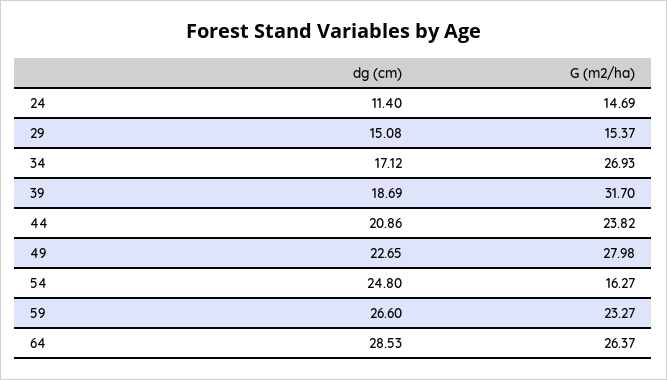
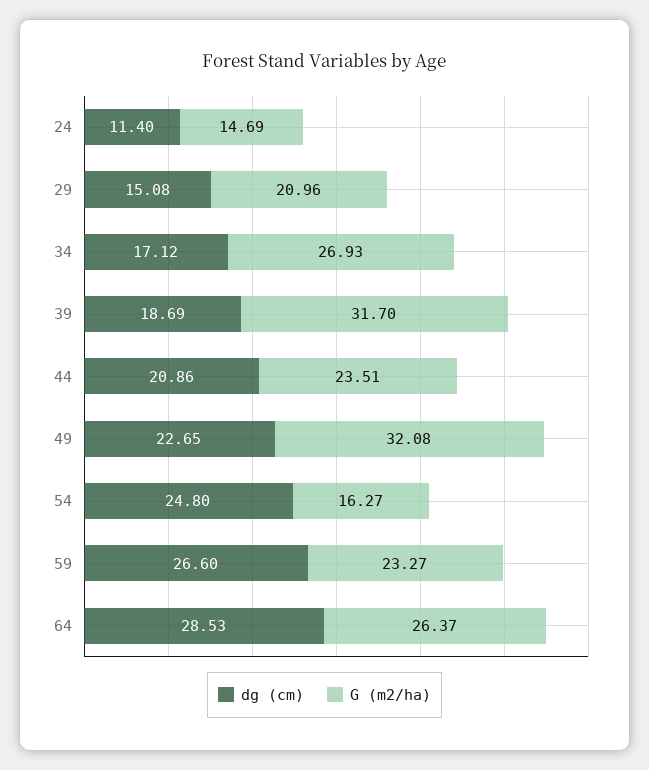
  {
    "dg (cm)": {
      "24": 11.4,
      "29": 15.08,
      "34": 17.12,
      "39": 18.69,
      "44": 20.86,
      "49": 22.65,
      "54": 24.8,
      "59": 26.6,
      "64": 28.53
    },
    "G (m2/ha)": {
      "24": 14.69,
-     "29": 15.37,
+     "29": 20.96,
      "34": 26.93,
      "39": 31.7,
-     "44": 23.82,
+     "44": 23.51,
-     "49": 27.98,
+     "49": 32.08,
      "54": 16.27,
      "59": 23.27,
      "64": 26.37
    }
  }

